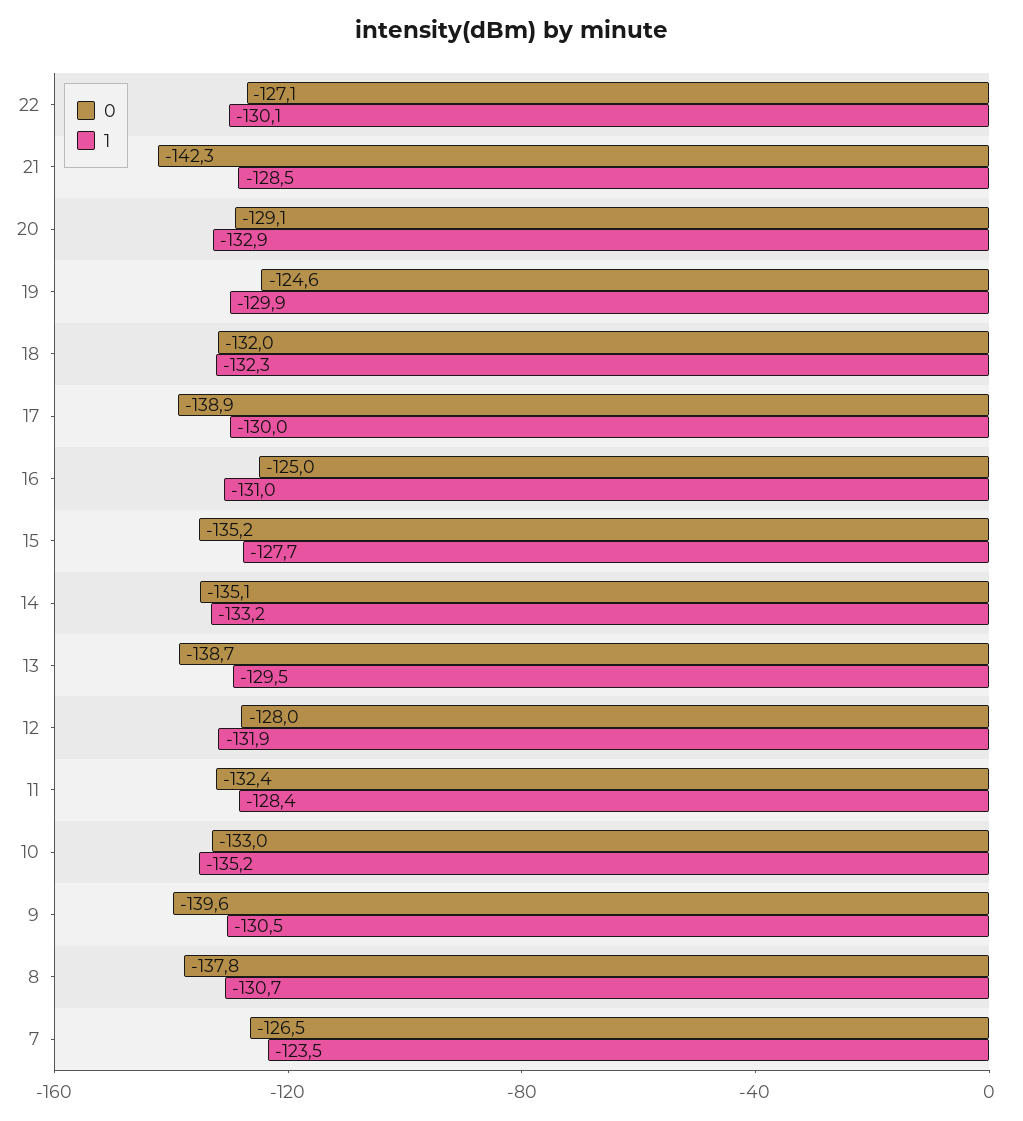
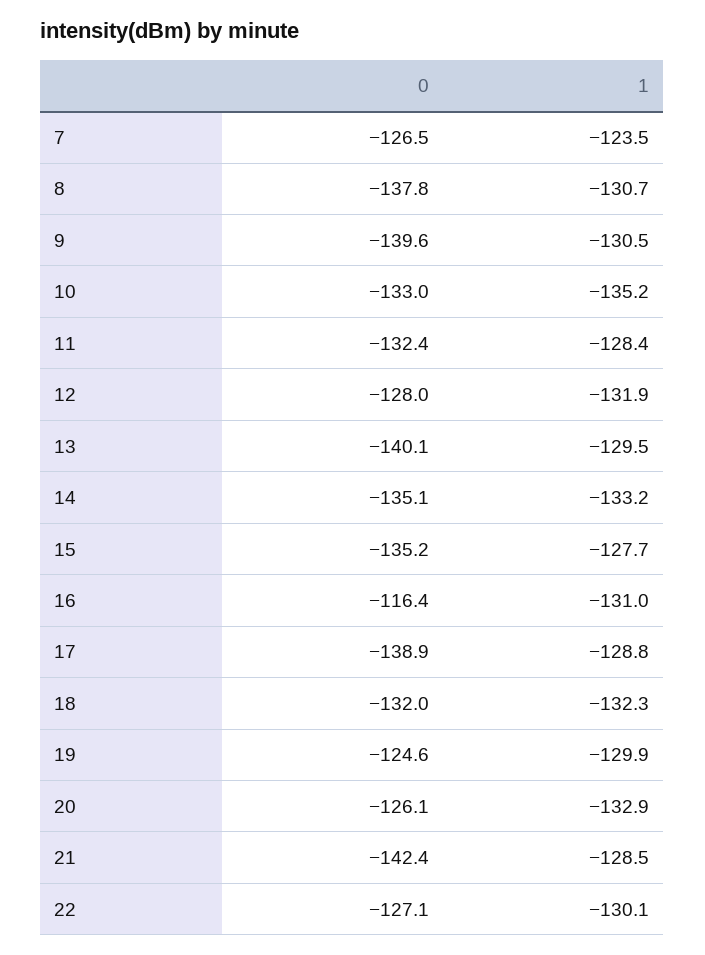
  {
    "0": {
      "22": -127.1,
-     "21": -142.3,
+     "21": -142.4,
-     "20": -129.1,
+     "20": -126.1,
      "19": -124.6,
      "18": -132,
      "17": -138.9,
-     "16": -125,
+     "16": -116.4,
      "15": -135.2,
      "14": -135.1,
-     "13": -138.7,
+     "13": -140.1,
      "12": -128,
      "11": -132.4,
      "10": -133,
      "9": -139.6,
      "8": -137.8,
      "7": -126.5
    },
    "1": {
      "22": -130.1,
      "21": -128.5,
      "20": -132.9,
      "19": -129.9,
      "18": -132.3,
-     "17": -130,
+     "17": -128.8,
      "16": -131,
      "15": -127.7,
      "14": -133.2,
      "13": -129.5,
      "12": -131.9,
      "11": -128.4,
      "10": -135.2,
      "9": -130.5,
      "8": -130.7,
      "7": -123.5
    }
  }

